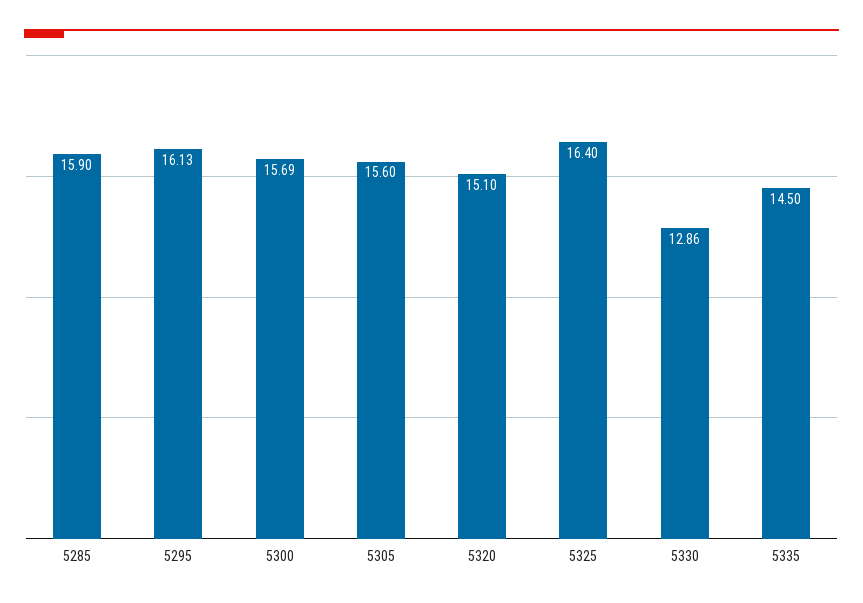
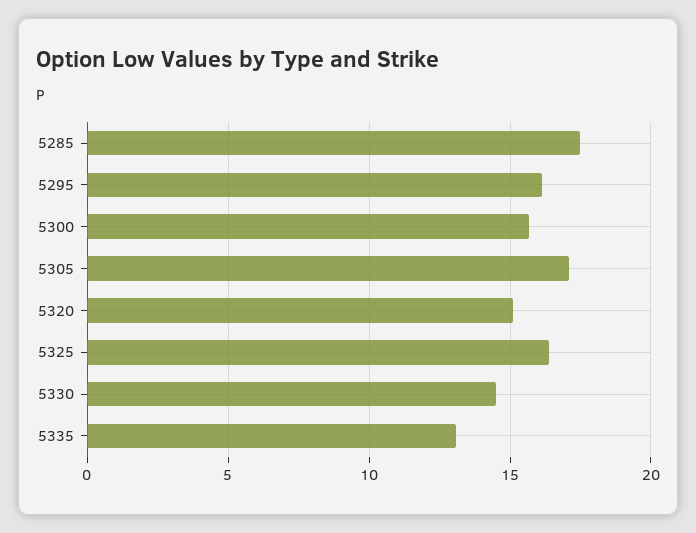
  {
-   "5285": 15.9,
+   "5285": 17.5,
    "5295": 16.13,
    "5300": 15.69,
-   "5305": 15.6,
+   "5305": 17,
    "5320": 15.1,
    "5325": 16.4,
-   "5330": 12.86,
+   "5330": 14.5,
-   "5335": 14.5
+   "5335": 13
  }

